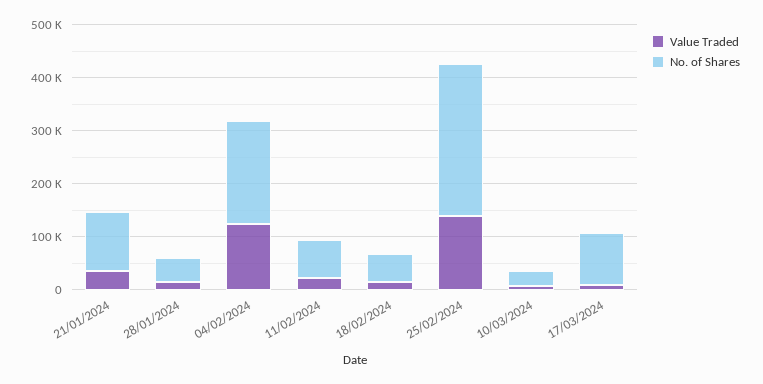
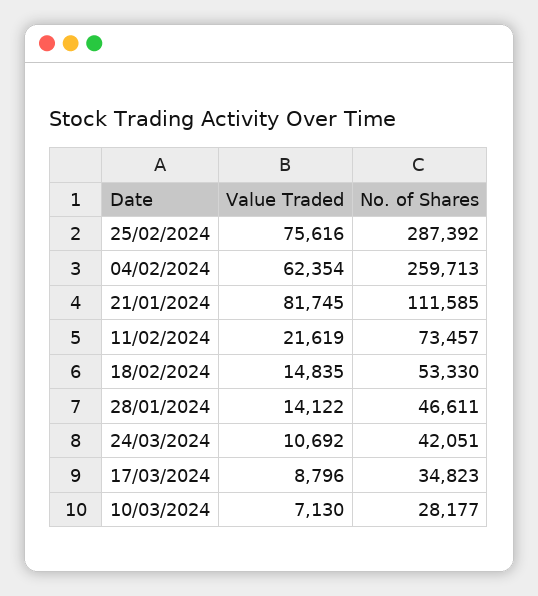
  {
    "Value Traded": {
-     "21/01/2024": 40000,
+     "21/01/2024": 81745,
      "28/01/2024": 14122,
-     "04/02/2024": 120000,
+     "04/02/2024": 62354,
      "11/02/2024": 21619,
      "18/02/2024": 14835,
-     "25/02/2024": 140000,
+     "25/02/2024": 75616,
      "10/03/2024": 7130,
-     "17/03/2024": 8796
+     "17/03/2024": 8796,
+     "24/03/2024": 10692
    },
    "No. of Shares": {
      "21/01/2024": 111585,
      "28/01/2024": 46611,
-     "04/02/2024": 200000,
+     "04/02/2024": 259713,
      "11/02/2024": 73457,
      "18/02/2024": 53330,
      "25/02/2024": 287392,
      "10/03/2024": 28177,
-     "17/03/2024": 100000
+     "17/03/2024": 34823,
+     "24/03/2024": 42051
    }
  }

